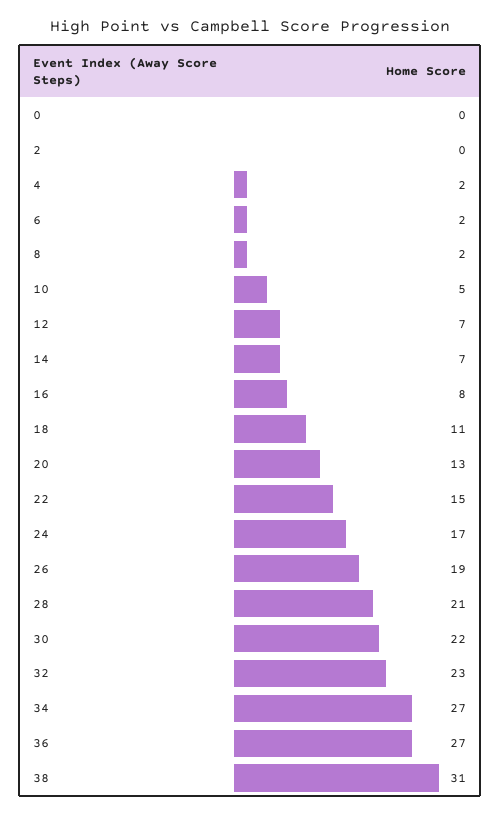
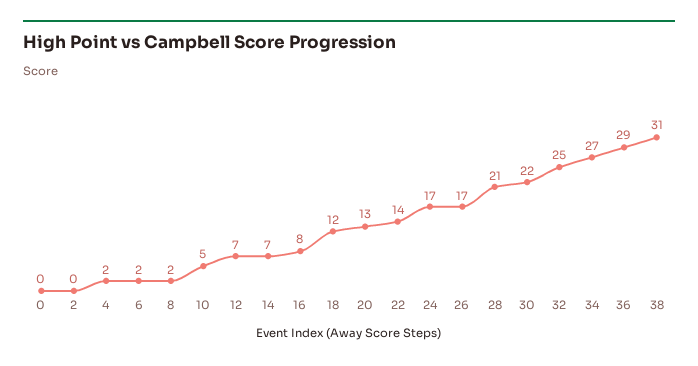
  {
    "0": 0,
    "2": 0,
    "4": 2,
    "6": 2,
    "8": 2,
    "10": 5,
    "12": 7,
    "14": 7,
    "16": 8,
-   "18": 11,
+   "18": 12,
    "20": 13,
-   "22": 15,
+   "22": 14,
    "24": 17,
-   "26": 19,
+   "26": 17,
    "28": 21,
    "30": 22,
-   "32": 23,
+   "32": 25,
    "34": 27,
-   "36": 27,
+   "36": 29,
    "38": 31
  }

